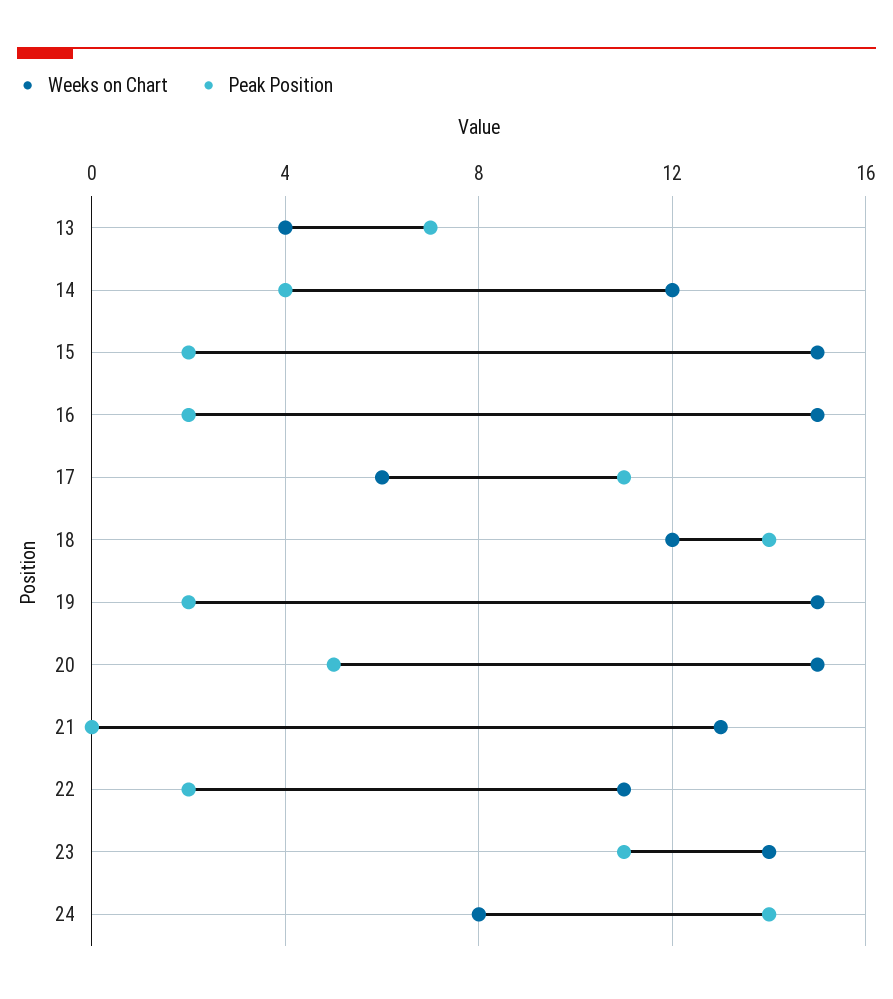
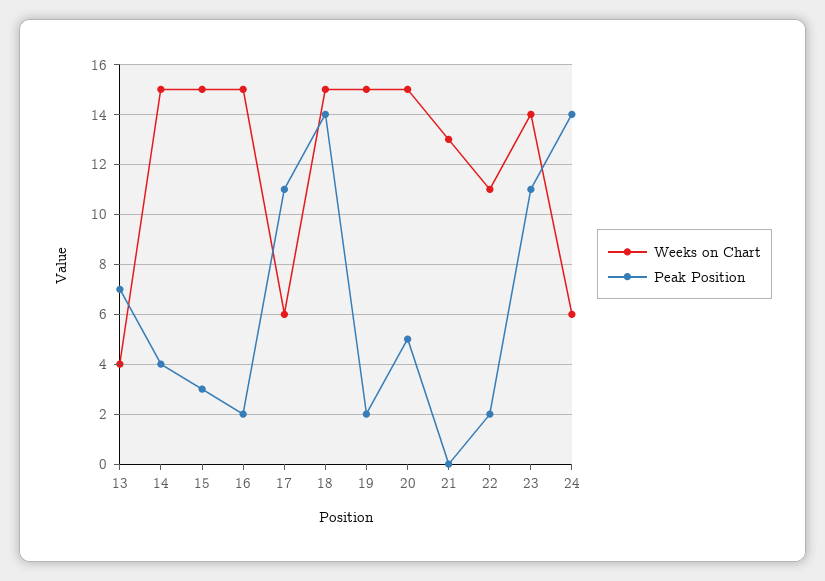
  {
    "Weeks on Chart": {
      "13": 4,
-     "14": 12,
+     "14": 15,
      "15": 15,
      "16": 15,
      "17": 6,
-     "18": 12,
+     "18": 15,
      "19": 15,
      "20": 15,
      "21": 13,
      "22": 11,
      "23": 14,
-     "24": 8
+     "24": 6
    },
    "Peak Position": {
      "13": 7,
      "14": 4,
-     "15": 2,
+     "15": 3,
      "16": 2,
      "17": 11,
      "18": 14,
      "19": 2,
      "20": 5,
      "21": 0,
      "22": 2,
      "23": 11,
      "24": 14
    }
  }

